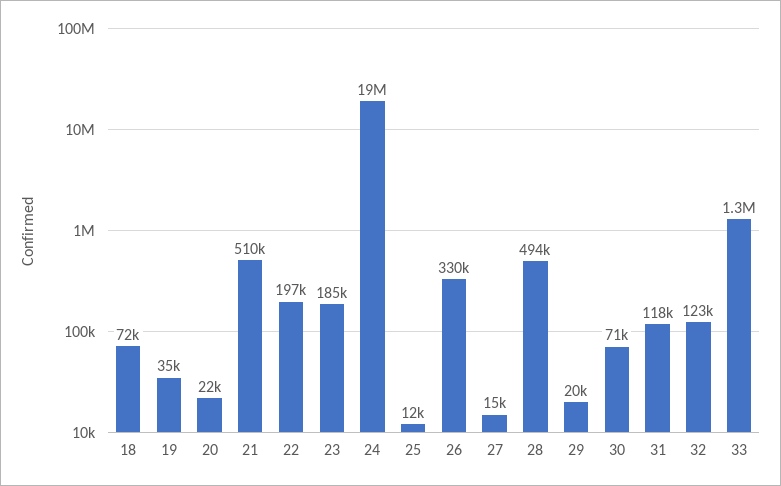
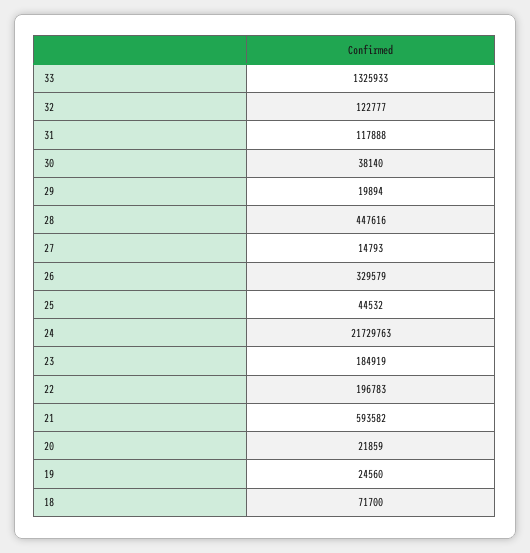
  {
    "18": 71700,
-   "19": 35000,
+   "19": 24560,
    "20": 21859,
-   "21": 510000,
+   "21": 593582,
    "22": 196783,
    "23": 184919,
-   "24": 19000000,
+   "24": 21729763,
-   "25": 12000,
+   "25": 44532,
    "26": 329579,
    "27": 14793,
-   "28": 494000,
+   "28": 447616,
    "29": 19894,
-   "30": 71000,
+   "30": 38140,
    "31": 117888,
    "32": 122777,
    "33": 1325933
  }

